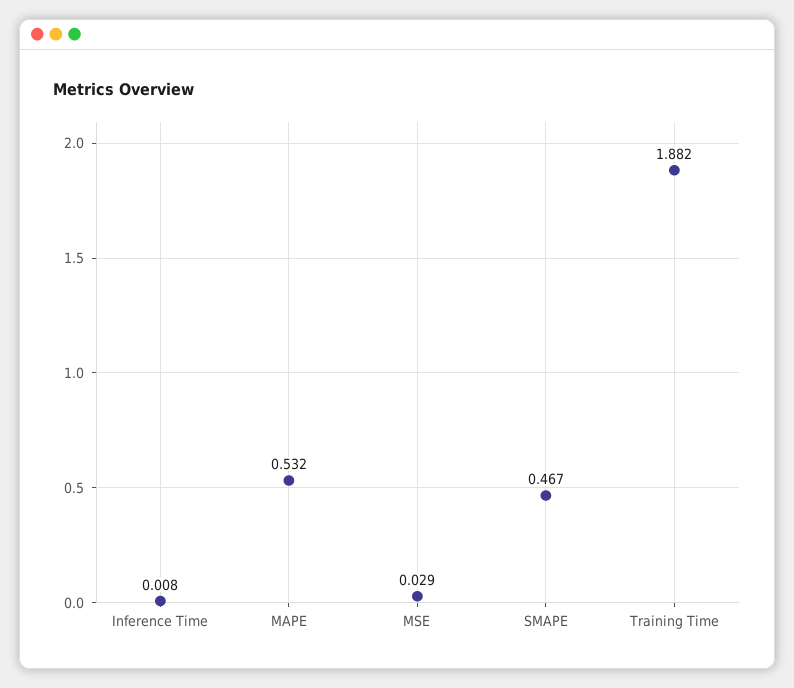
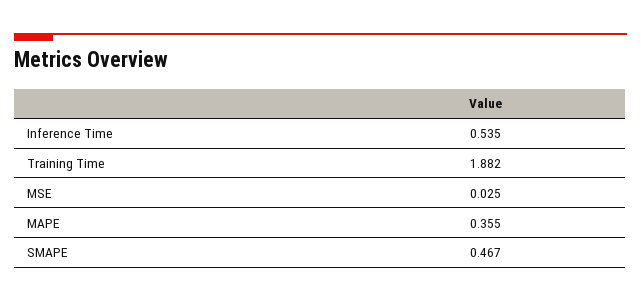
  {
-   "Inference Time": 0.008,
+   "Inference Time": 0.535,
-   "MAPE": 0.532,
+   "MAPE": 0.355,
-   "MSE": 0.029,
+   "MSE": 0.025,
    "SMAPE": 0.467,
    "Training Time": 1.882
  }

